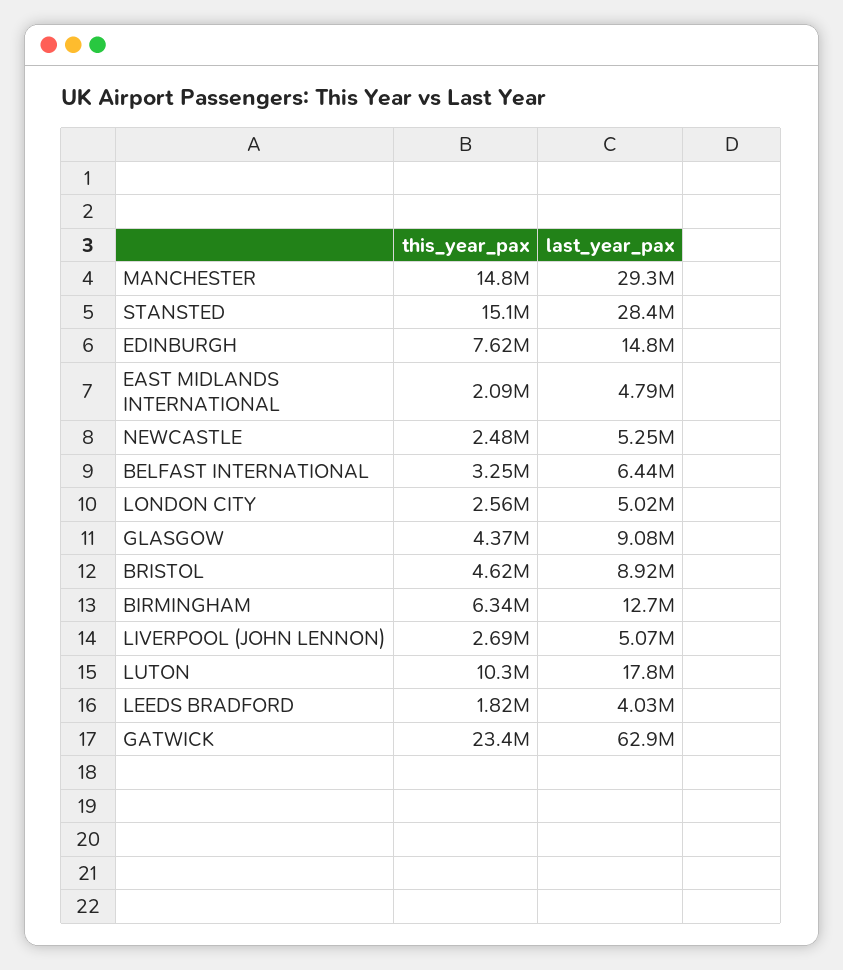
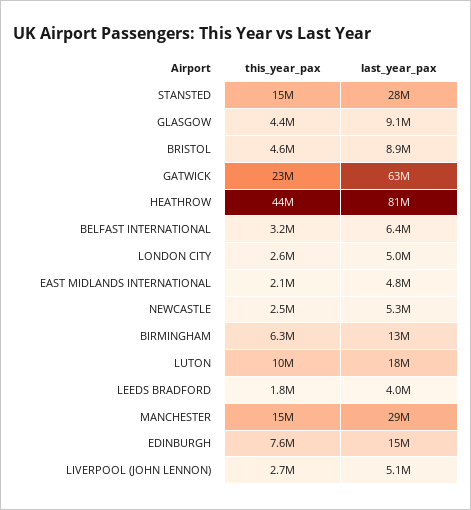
  {
    "this_year_pax": {
      "MANCHESTER": 14800000,
      "STANSTED": 15100000,
      "EDINBURGH": 7620000,
      "EAST MIDLANDS INTERNATIONAL": 2090000,
      "NEWCASTLE": 2480000,
      "BELFAST INTERNATIONAL": 3250000,
      "LONDON CITY": 2560000,
      "GLASGOW": 4370000,
      "BRISTOL": 4620000,
      "BIRMINGHAM": 6340000,
      "LIVERPOOL (JOHN LENNON)": 2690000,
      "LUTON": 10300000,
      "LEEDS BRADFORD": 1820000,
-     "GATWICK": 23400000
+     "GATWICK": 23400000,
+     "HEATHROW": 44000000
    },
    "last_year_pax": {
      "MANCHESTER": 29300000,
      "STANSTED": 28400000,
      "EDINBURGH": 14800000,
      "EAST MIDLANDS INTERNATIONAL": 4790000,
      "NEWCASTLE": 5250000,
      "BELFAST INTERNATIONAL": 6440000,
      "LONDON CITY": 5020000,
      "GLASGOW": 9080000,
      "BRISTOL": 8920000,
      "BIRMINGHAM": 12700000,
      "LIVERPOOL (JOHN LENNON)": 5070000,
      "LUTON": 17800000,
      "LEEDS BRADFORD": 4030000,
-     "GATWICK": 62900000
+     "GATWICK": 62900000,
+     "HEATHROW": 81000000
    }
  }

